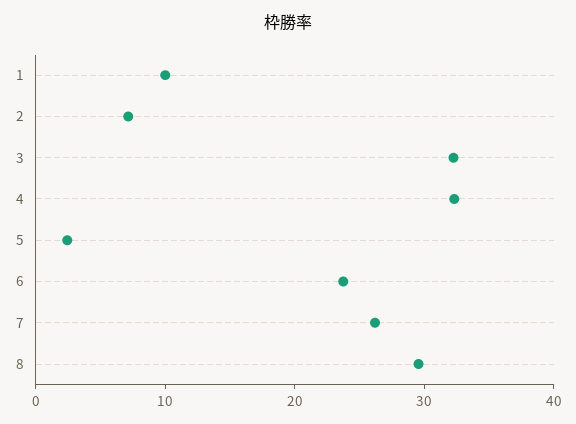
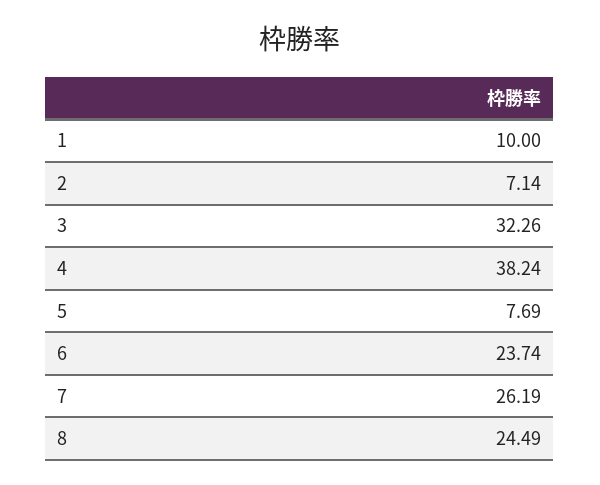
  {
    "1": 10,
    "2": 7.14,
    "3": 32.26,
-   "4": 32,
+   "4": 38.24,
-   "5": 2,
+   "5": 7.69,
    "6": 23.74,
    "7": 26.19,
-   "8": 30
+   "8": 24.49
  }

